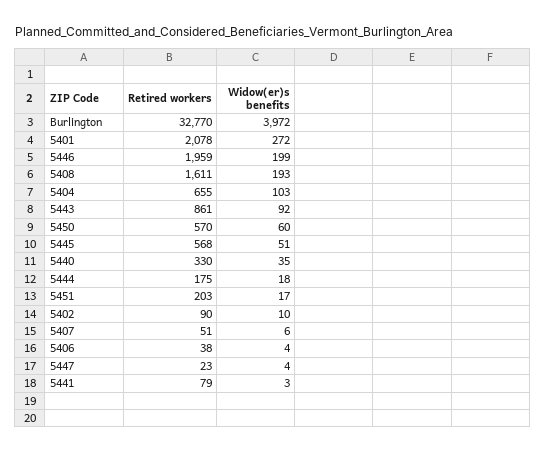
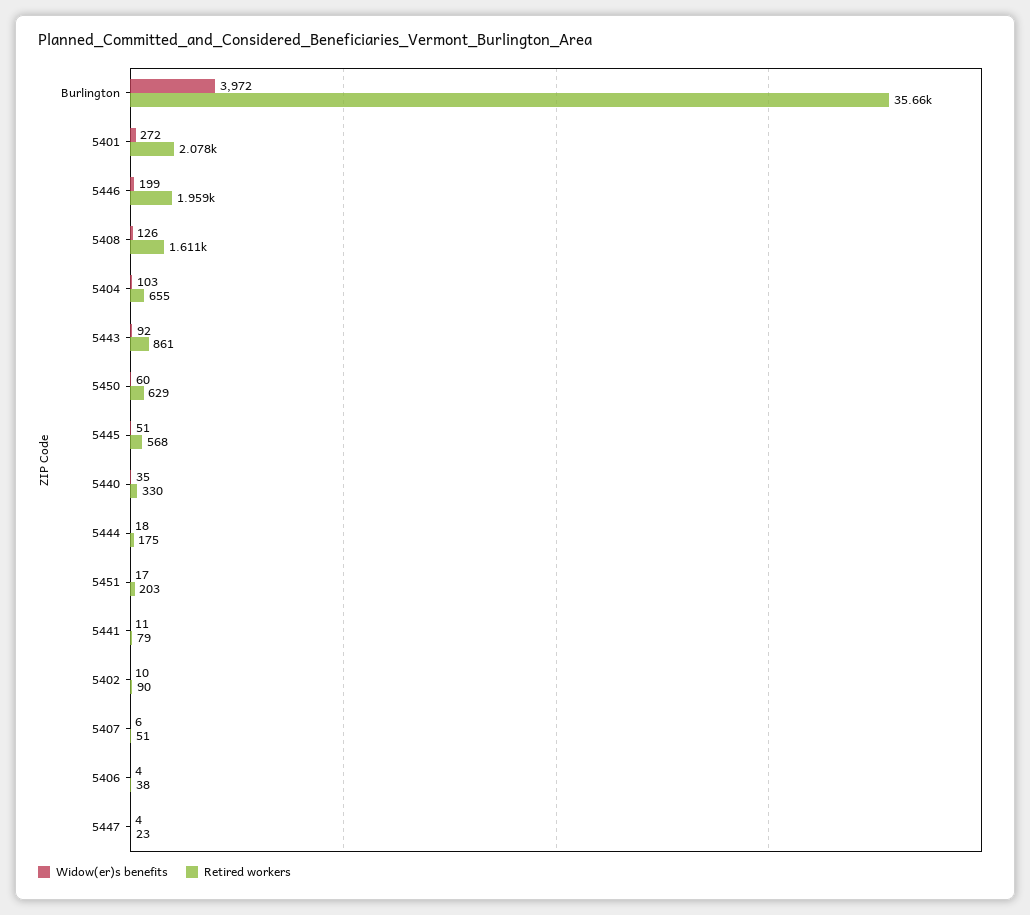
  {
    "Retired workers": {
-     "Burlington": 32770,
+     "Burlington": 35660,
      "5401": 2078,
      "5446": 1959,
      "5408": 1611,
      "5404": 655,
      "5443": 861,
-     "5450": 570,
+     "5450": 629,
      "5445": 568,
      "5440": 330,
      "5444": 175,
      "5451": 203,
      "5402": 90,
      "5407": 51,
      "5406": 38,
      "5447": 23,
      "5441": 79
    },
    "Widow(er)s benefits": {
      "Burlington": 3972,
      "5401": 272,
      "5446": 199,
-     "5408": 193,
+     "5408": 126,
      "5404": 103,
      "5443": 92,
      "5450": 60,
      "5445": 51,
      "5440": 35,
      "5444": 18,
      "5451": 17,
      "5402": 10,
      "5407": 6,
      "5406": 4,
      "5447": 4,
-     "5441": 3
+     "5441": 11
    }
  }

